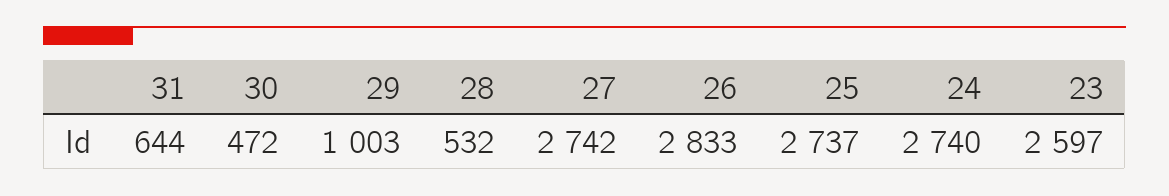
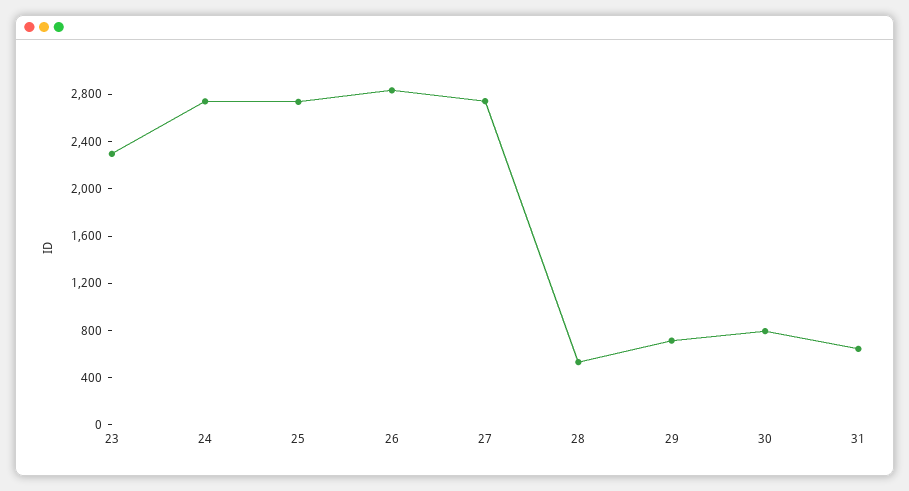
  {
    "31": 644,
-   "30": 472,
+   "30": 800,
-   "29": 1003,
+   "29": 700,
    "28": 532,
    "27": 2742,
    "26": 2833,
    "25": 2737,
    "24": 2740,
-   "23": 2597
+   "23": 2300
  }

